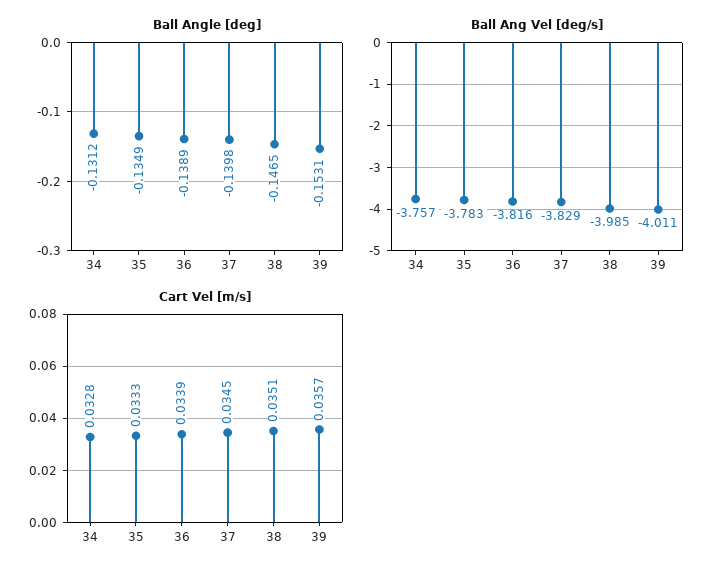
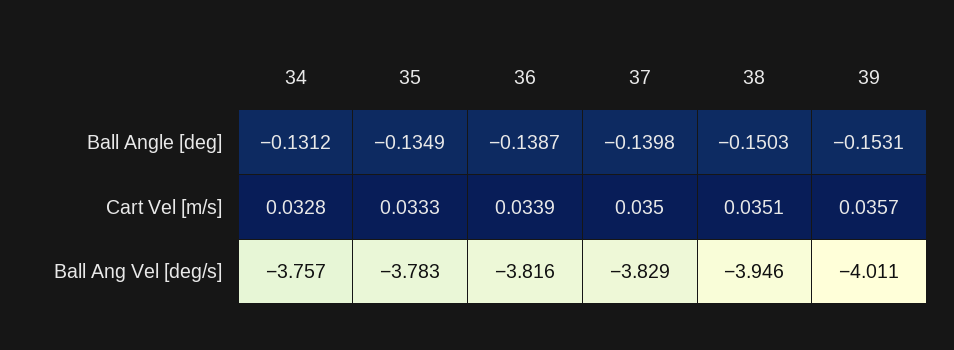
  {
    "Ball Angle [deg]": {
      "34": -0.1312,
      "35": -0.1349,
-     "36": -0.1389,
+     "36": -0.1387,
      "37": -0.1398,
-     "38": -0.1465,
+     "38": -0.1503,
      "39": -0.1531
    },
    "Ball Ang Vel [deg/s]": {
      "34": -3.757,
      "35": -3.783,
      "36": -3.816,
      "37": -3.829,
-     "38": -3.985,
+     "38": -3.946,
      "39": -4.011
    },
    "Cart Vel [m/s]": {
      "34": 0.0328,
      "35": 0.0333,
      "36": 0.0339,
-     "37": 0.0345,
+     "37": 0.035,
      "38": 0.0351,
      "39": 0.0357
    }
  }

